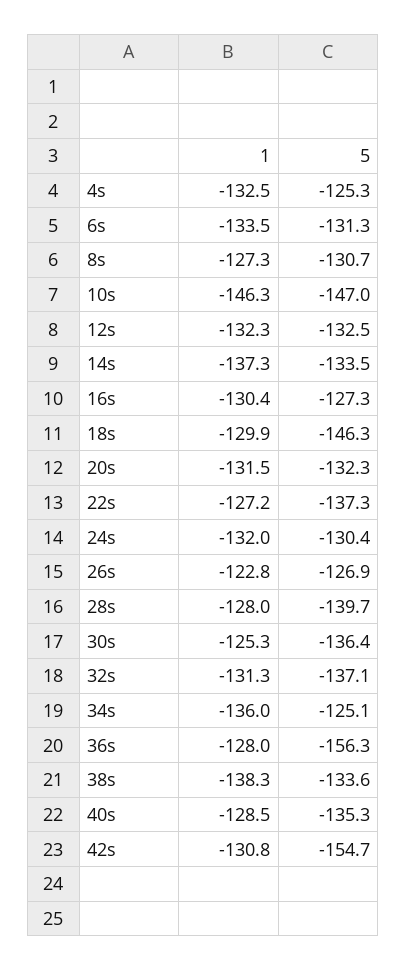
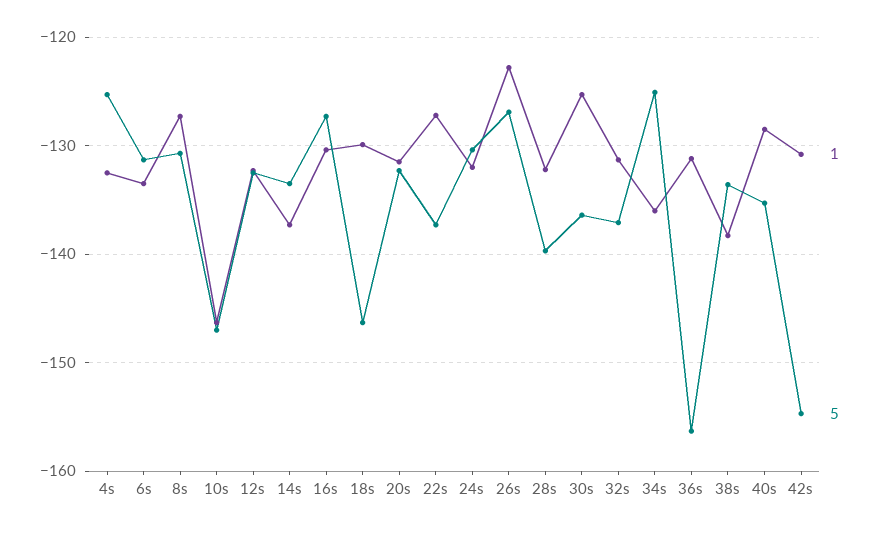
  {
    "1": {
      "4s": -132.5,
      "6s": -133.5,
      "8s": -127.3,
      "10s": -146.3,
      "12s": -132.3,
      "14s": -137.3,
      "16s": -130.4,
      "18s": -129.9,
      "20s": -131.5,
      "22s": -127.2,
      "24s": -132,
      "26s": -122.8,
-     "28s": -128,
+     "28s": -132,
      "30s": -125.3,
      "32s": -131.3,
      "34s": -136,
-     "36s": -128,
+     "36s": -131,
      "38s": -138.3,
      "40s": -128.5,
      "42s": -130.8
    },
    "5": {
      "4s": -125.3,
      "6s": -131.3,
      "8s": -130.7,
      "10s": -147,
      "12s": -132.5,
      "14s": -133.5,
      "16s": -127.3,
      "18s": -146.3,
      "20s": -132.3,
      "22s": -137.3,
      "24s": -130.4,
      "26s": -126.9,
      "28s": -139.7,
      "30s": -136.4,
      "32s": -137.1,
      "34s": -125.1,
      "36s": -156.3,
      "38s": -133.6,
      "40s": -135.3,
      "42s": -154.7
    }
  }

